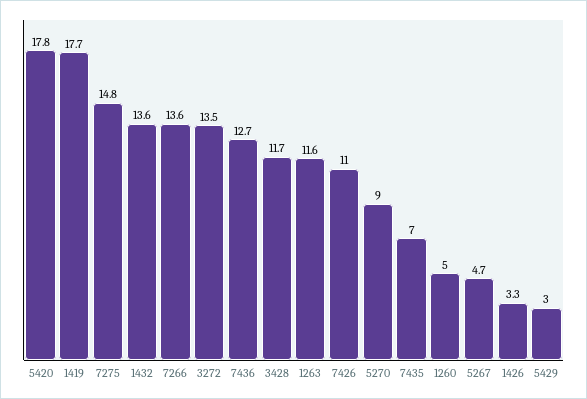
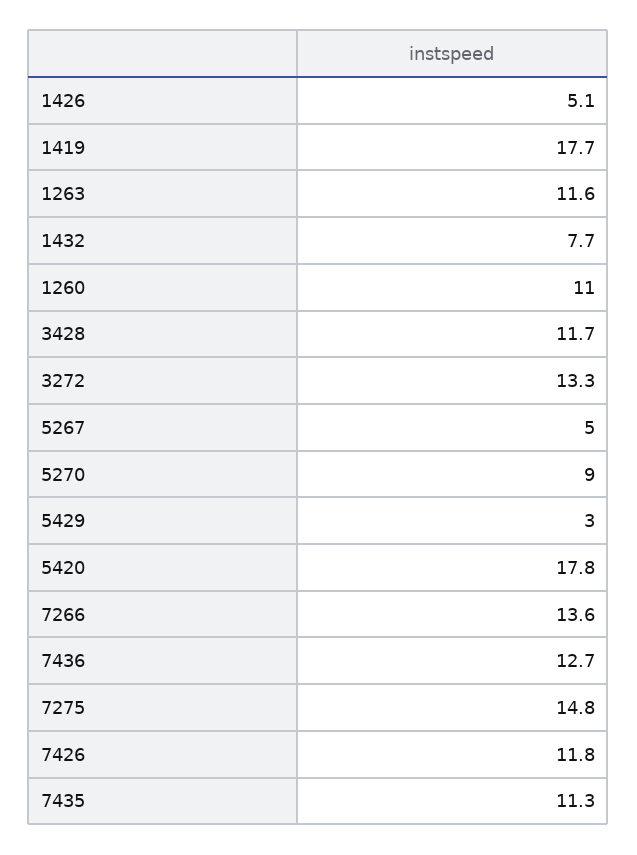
  {
    "5420": 17.8,
    "1419": 17.7,
    "7275": 14.8,
-   "1432": 13.6,
+   "1432": 7.7,
    "7266": 13.6,
-   "3272": 13.5,
+   "3272": 13.3,
    "7436": 12.7,
    "3428": 11.7,
    "1263": 11.6,
-   "7426": 11,
+   "7426": 11.8,
    "5270": 9,
-   "7435": 7,
+   "7435": 11.3,
-   "1260": 5,
+   "1260": 11,
-   "5267": 4.7,
+   "5267": 5,
-   "1426": 3.3,
+   "1426": 5.1,
    "5429": 3
  }

